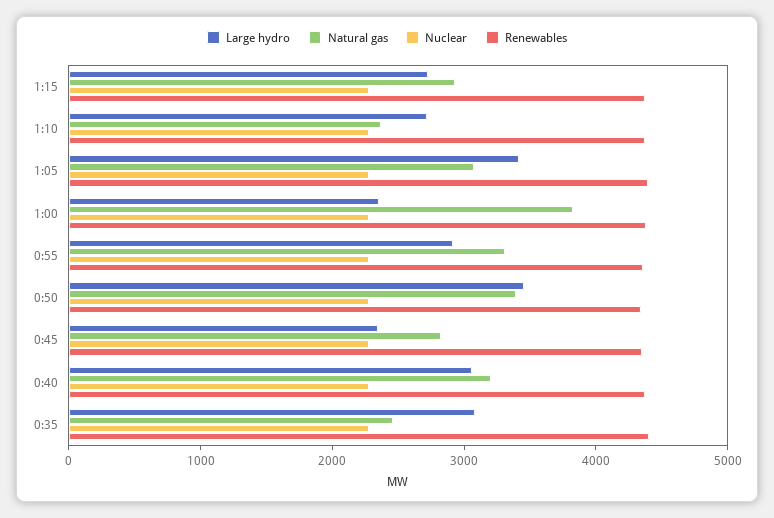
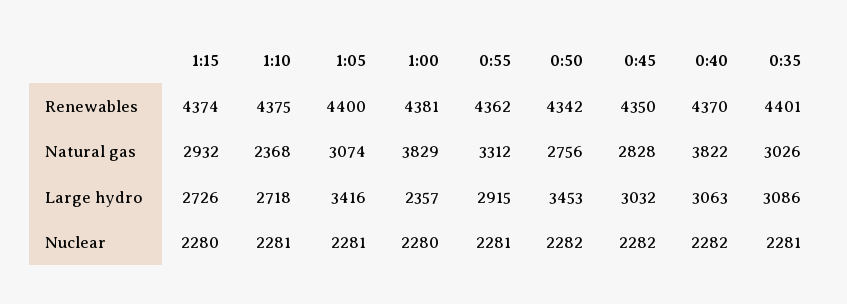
  {
    "Large hydro": {
      "1:15": 2726,
      "1:10": 2718,
      "1:05": 3416,
      "1:00": 2357,
      "0:55": 2915,
      "0:50": 3453,
-     "0:45": 2400,
+     "0:45": 3032,
      "0:40": 3063,
      "0:35": 3086
    },
    "Natural gas": {
      "1:15": 2932,
      "1:10": 2368,
      "1:05": 3074,
      "1:00": 3829,
      "0:55": 3312,
-     "0:50": 3400,
+     "0:50": 2756,
      "0:45": 2828,
-     "0:40": 3200,
+     "0:40": 3822,
-     "0:35": 2400
+     "0:35": 3026
    },
    "Nuclear": {
      "1:15": 2280,
      "1:10": 2281,
      "1:05": 2281,
      "1:00": 2280,
      "0:55": 2281,
      "0:50": 2282,
      "0:45": 2282,
      "0:40": 2282,
      "0:35": 2281
    },
    "Renewables": {
      "1:15": 4374,
      "1:10": 4375,
      "1:05": 4400,
      "1:00": 4381,
      "0:55": 4362,
      "0:50": 4342,
      "0:45": 4350,
      "0:40": 4370,
      "0:35": 4401
    }
  }

